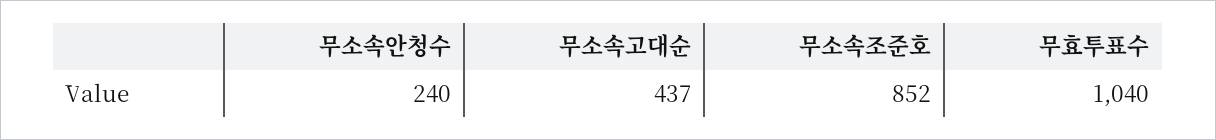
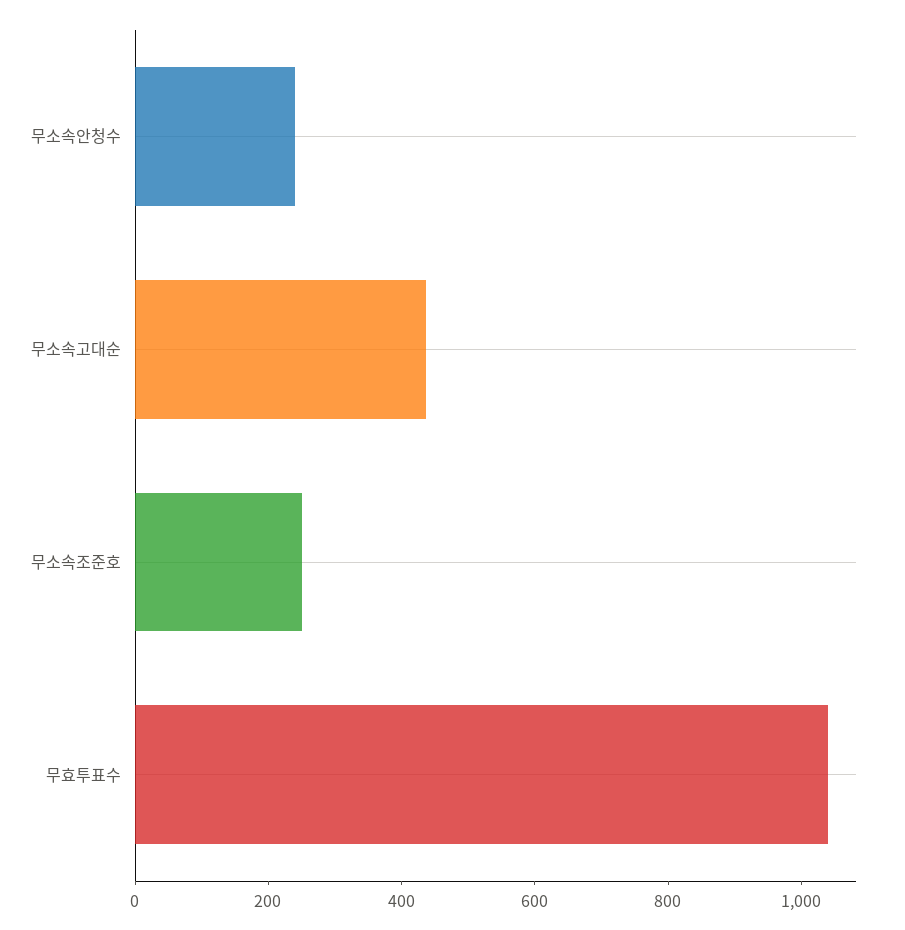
  {
    "무소속안청수": 240,
    "무소속고대순": 437,
-   "무소속조준호": 852,
+   "무소속조준호": 250,
    "무효투표수": 1040
  }

